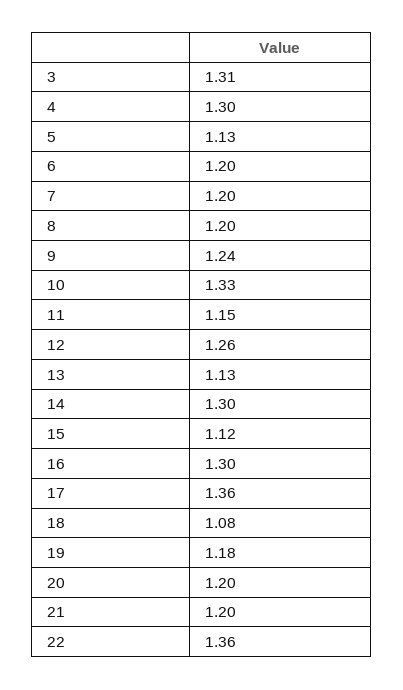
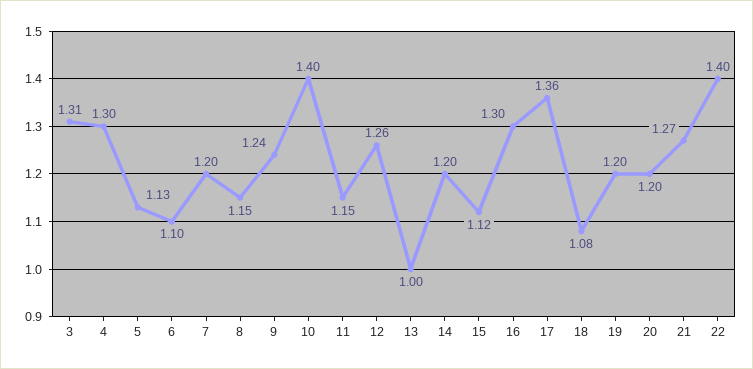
  {
    "3": 1.31,
    "4": 1.3,
    "5": 1.13,
-   "6": 1.2,
+   "6": 1.1,
    "7": 1.2,
-   "8": 1.2,
+   "8": 1.15,
    "9": 1.24,
-   "10": 1.33,
+   "10": 1.4,
    "11": 1.15,
    "12": 1.26,
-   "13": 1.13,
+   "13": 1,
-   "14": 1.3,
+   "14": 1.2,
    "15": 1.12,
    "16": 1.3,
    "17": 1.36,
    "18": 1.08,
-   "19": 1.18,
+   "19": 1.2,
    "20": 1.2,
-   "21": 1.2,
+   "21": 1.27,
-   "22": 1.36
+   "22": 1.4
  }

